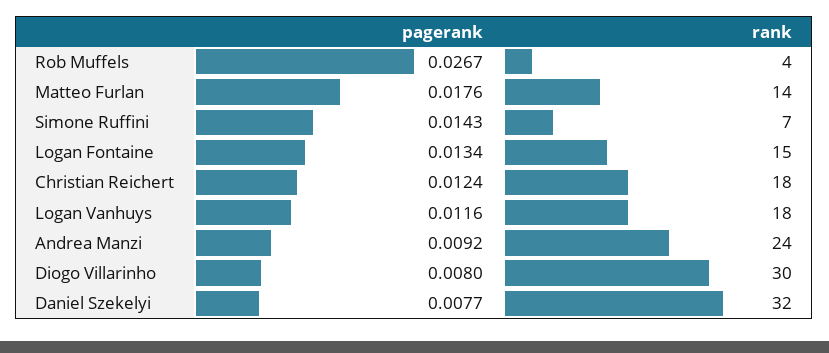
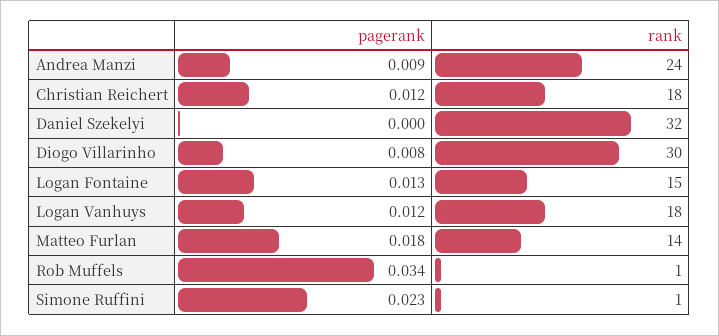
  {
    "pagerank": {
-     "Rob Muffels": 0.0267,
+     "Rob Muffels": 0.034,
      "Matteo Furlan": 0.0176,
-     "Simone Ruffini": 0.0143,
+     "Simone Ruffini": 0.023,
      "Logan Fontaine": 0.0134,
      "Christian Reichert": 0.0124,
      "Logan Vanhuys": 0.0116,
      "Andrea Manzi": 0.0092,
      "Diogo Villarinho": 0.008,
-     "Daniel Szekelyi": 0.0077
+     "Daniel Szekelyi": 0
    },
    "rank": {
-     "Rob Muffels": 4,
+     "Rob Muffels": 1,
      "Matteo Furlan": 14,
-     "Simone Ruffini": 7,
+     "Simone Ruffini": 1,
      "Logan Fontaine": 15,
      "Christian Reichert": 18,
      "Logan Vanhuys": 18,
      "Andrea Manzi": 24,
      "Diogo Villarinho": 30,
      "Daniel Szekelyi": 32
    }
  }

